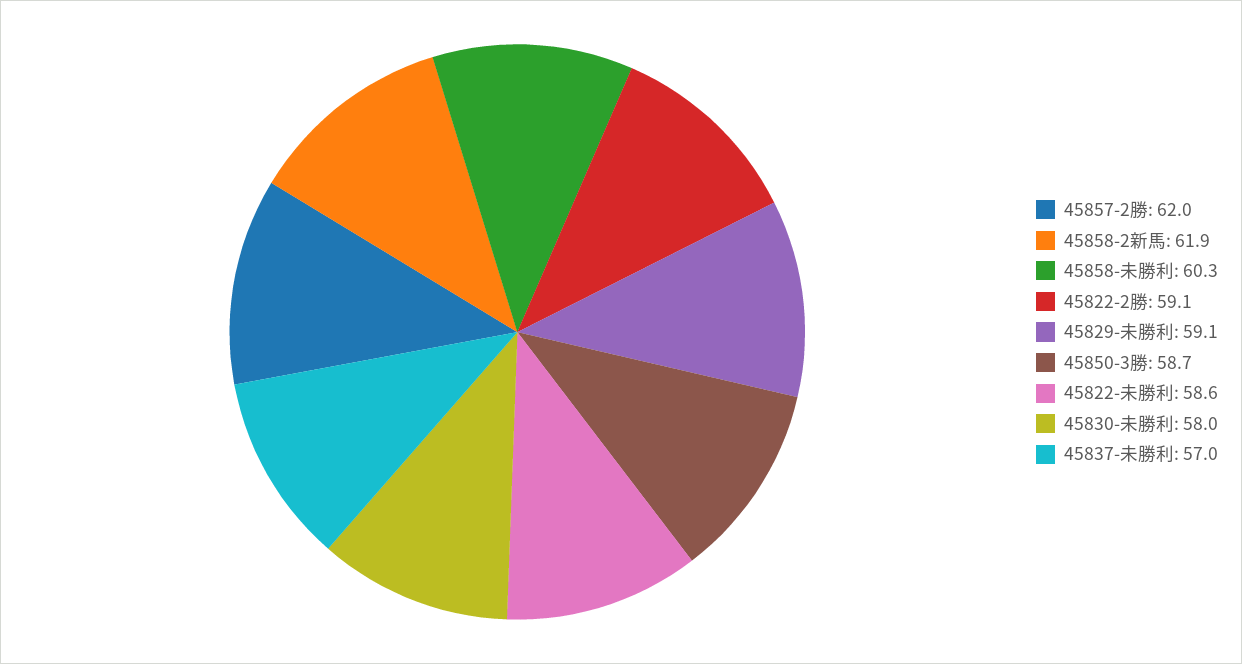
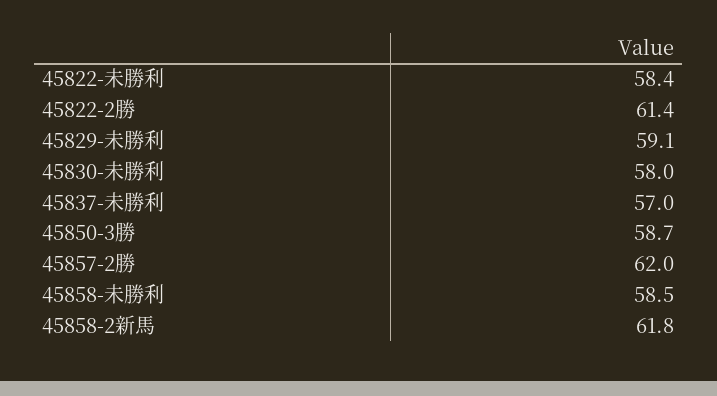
  {
    "45857-2勝": 62,
-   "45858-2新馬": 61.9,
+   "45858-2新馬": 61.8,
-   "45858-未勝利": 60.3,
+   "45858-未勝利": 58.5,
-   "45822-2勝": 59.1,
+   "45822-2勝": 61.4,
    "45829-未勝利": 59.1,
    "45850-3勝": 58.7,
-   "45822-未勝利": 58.6,
+   "45822-未勝利": 58.4,
    "45830-未勝利": 58,
    "45837-未勝利": 57
  }

